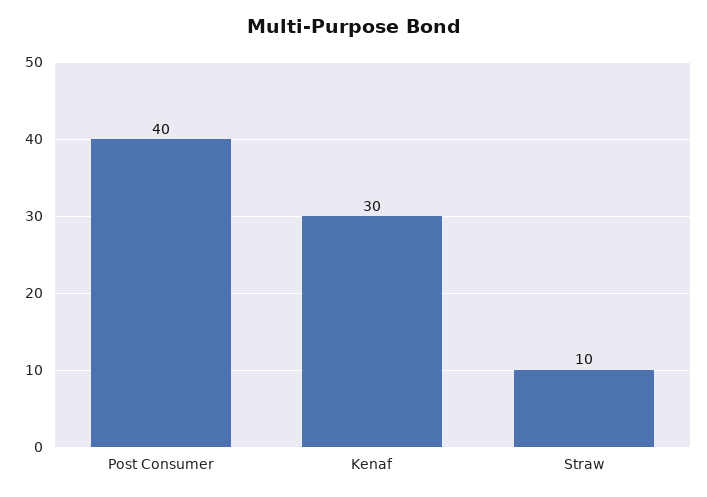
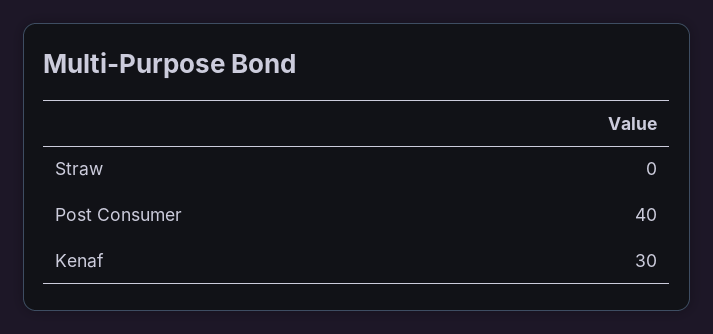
  {
    "Post Consumer": 40,
    "Kenaf": 30,
-   "Straw": 10
+   "Straw": 0
  }

